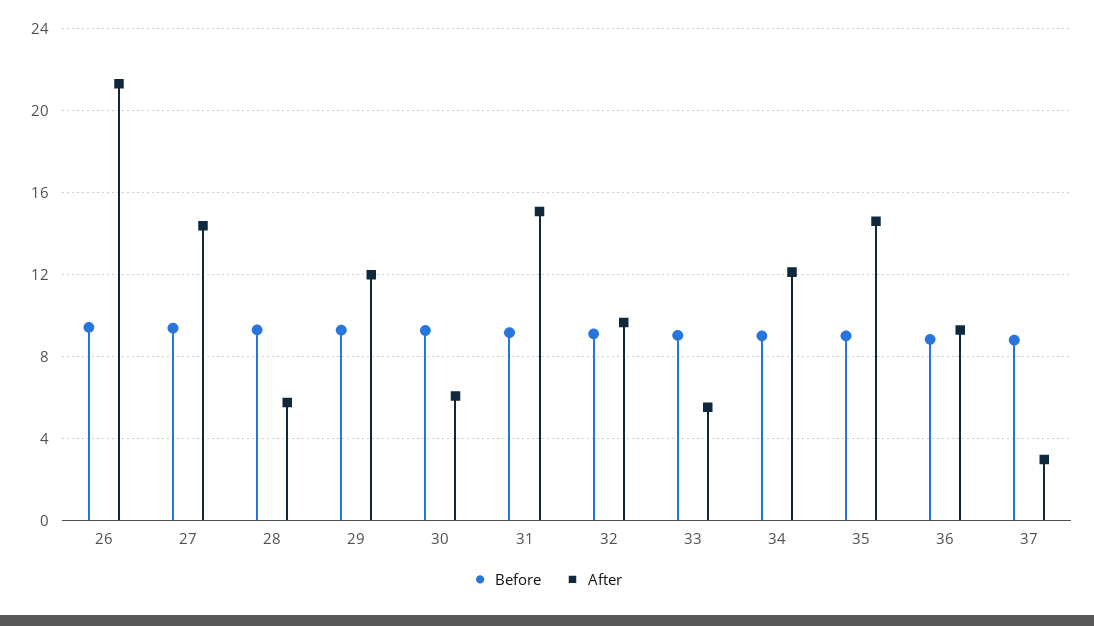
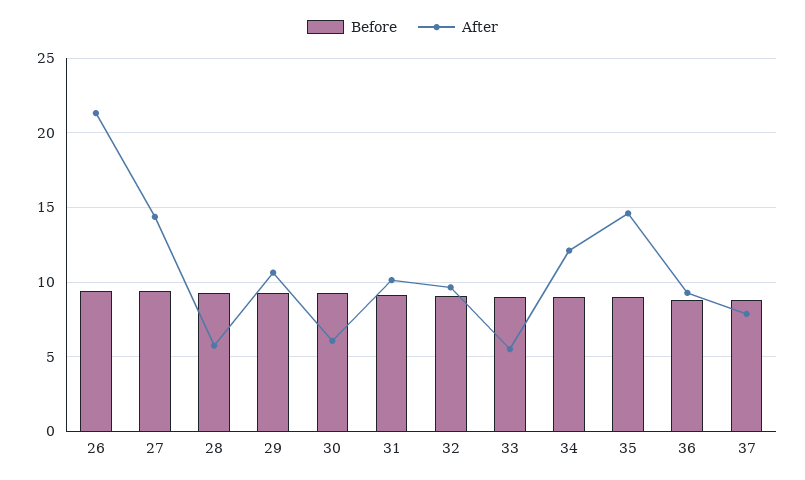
  {
    "Before": {
      "26": 9.5,
      "27": 9.5,
      "28": 9.5,
      "29": 9.5,
      "30": 9.5,
      "31": 9,
      "32": 9,
      "33": 9,
      "34": 9,
      "35": 9,
      "36": 9,
      "37": 9
    },
    "After": {
      "26": 21.5,
      "27": 14.5,
      "28": 6,
-     "29": 12,
+     "29": 10.5,
      "30": 6,
-     "31": 15,
+     "31": 10,
      "32": 9.5,
      "33": 5.5,
      "34": 12,
      "35": 14.5,
      "36": 9.5,
-     "37": 3
+     "37": 8
    }
  }

